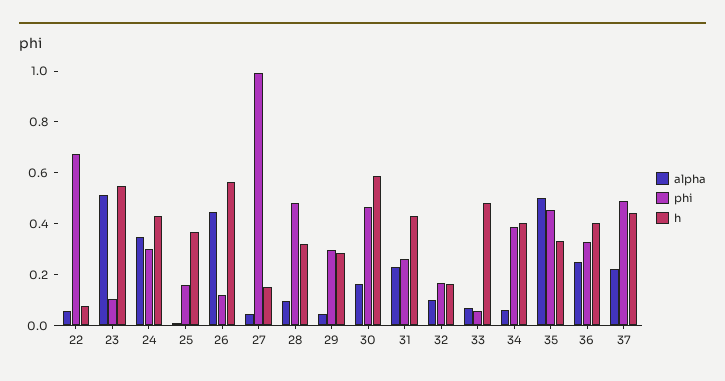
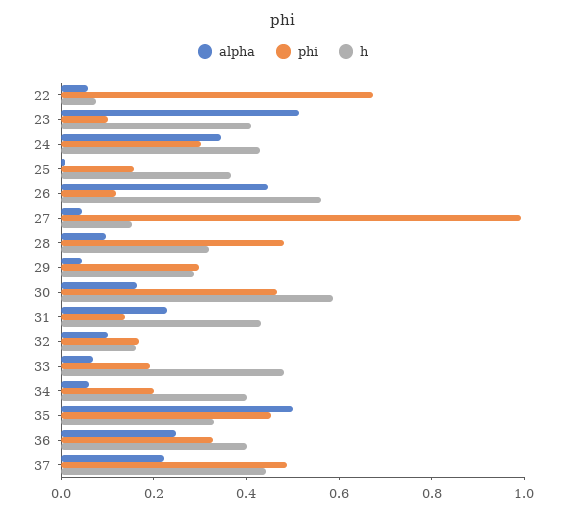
  {
    "alpha": {
      "22": 0.05,
      "23": 0.5,
      "24": 0.35,
      "25": 0,
      "26": 0.45,
      "27": 0.05,
      "28": 0.1,
      "29": 0.05,
      "30": 0.15,
      "31": 0.25,
      "32": 0.1,
      "33": 0.05,
      "34": 0.05,
      "35": 0.5,
      "36": 0.25,
      "37": 0.2
    },
    "phi": {
      "22": 0.65,
      "23": 0.1,
      "24": 0.3,
      "25": 0.15,
      "26": 0.1,
      "27": 1,
      "28": 0.5,
      "29": 0.3,
      "30": 0.45,
-     "31": 0.25,
+     "31": 0.15,
      "32": 0.15,
-     "33": 0.05,
+     "33": 0.2,
-     "34": 0.4,
+     "34": 0.2,
      "35": 0.45,
      "36": 0.35,
      "37": 0.5
    },
    "h": {
      "22": 0.05,
-     "23": 0.55,
+     "23": 0.4,
      "24": 0.45,
      "25": 0.35,
      "26": 0.55,
      "27": 0.15,
      "28": 0.3,
      "29": 0.3,
      "30": 0.6,
      "31": 0.45,
      "32": 0.15,
      "33": 0.5,
      "34": 0.4,
      "35": 0.35,
      "36": 0.4,
      "37": 0.45
    }
  }

